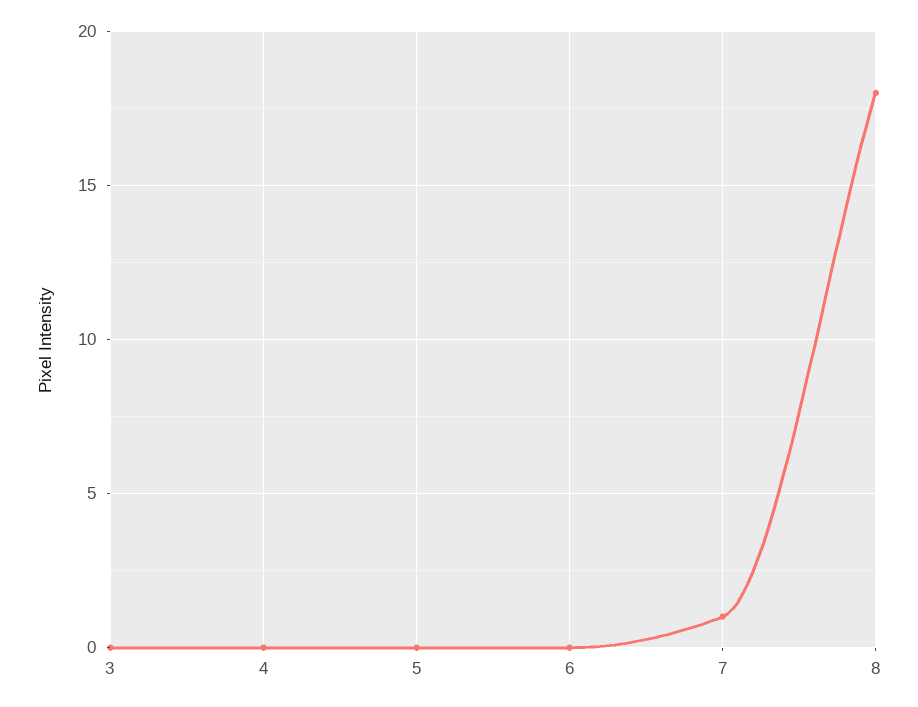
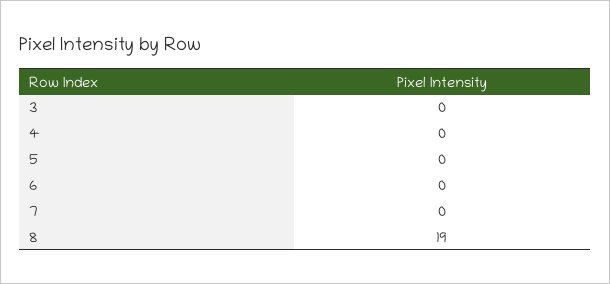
  {
    "3": 0,
    "4": 0,
    "5": 0,
    "6": 0,
-   "7": 1,
+   "7": 0,
-   "8": 18
+   "8": 19
  }

